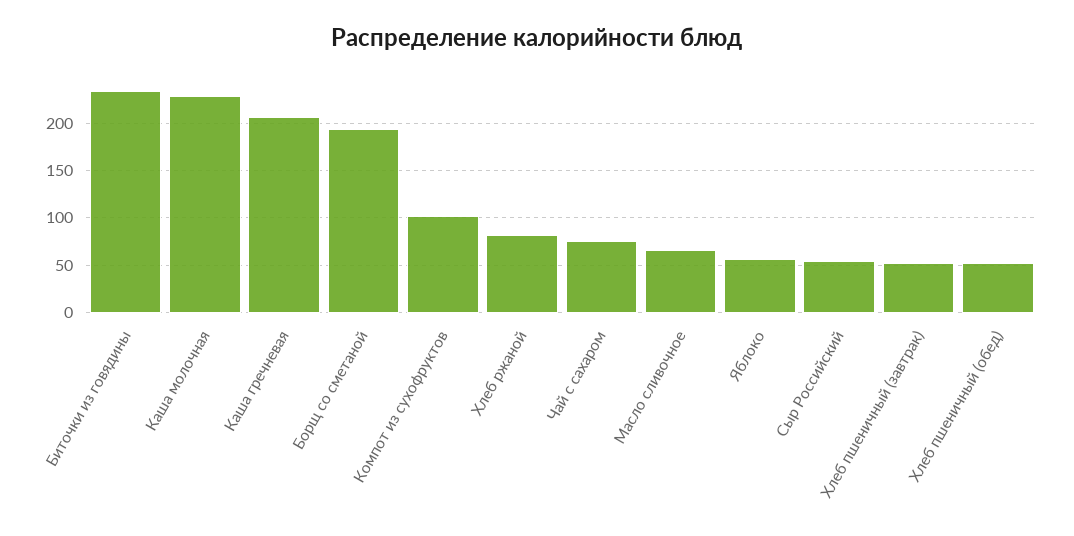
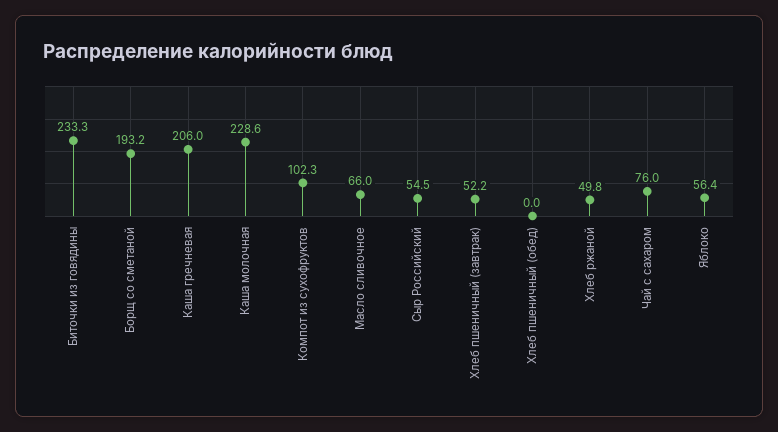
  {
    "Биточки из говядины": 233.3,
    "Каша молочная": 228.6,
    "Каша гречневая": 206,
    "Борщ со сметаной": 193.2,
    "Компот из сухофруктов": 102.3,
-   "Хлеб ржаной": 80,
+   "Хлеб ржаной": 49.8,
    "Чай с сахаром": 76,
    "Масло сливочное": 66,
    "Яблоко": 56.4,
    "Сыр Российский": 54.5,
    "Хлеб пшеничный (завтрак)": 52.2,
-   "Хлеб пшеничный (обед)": 50
+   "Хлеб пшеничный (обед)": 0
  }

